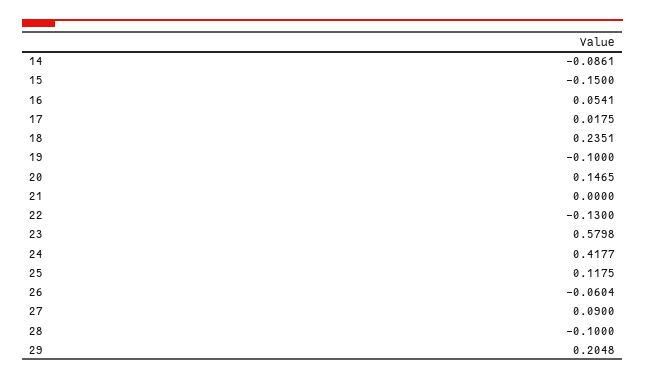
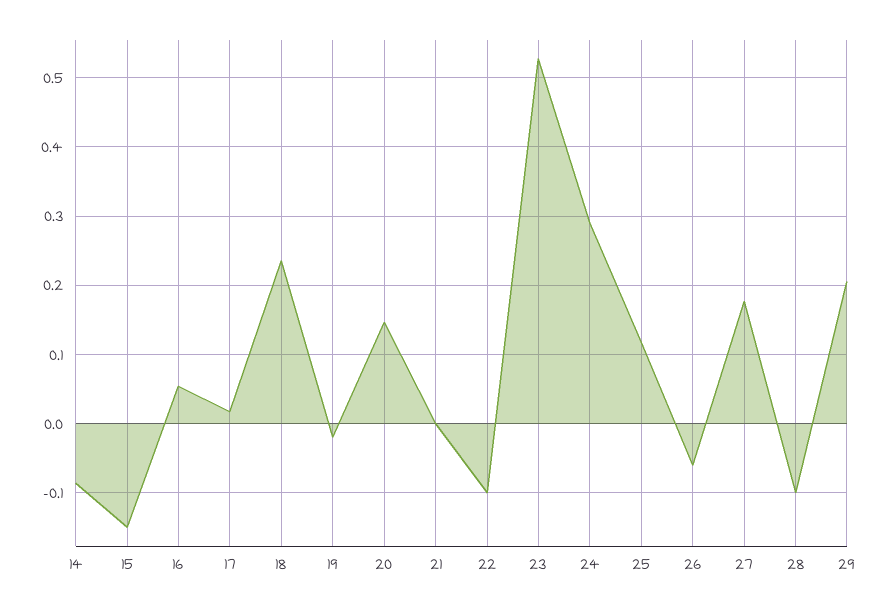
  {
    "14": -0.0861,
    "15": -0.15,
    "16": 0.0541,
    "17": 0.0175,
    "18": 0.2351,
-   "19": -0.1,
+   "19": -0.02,
    "20": 0.1465,
    "21": 0,
-   "22": -0.13,
+   "22": -0.1,
-   "23": 0.5798,
+   "23": 0.53,
-   "24": 0.4177,
+   "24": 0.29,
    "25": 0.1175,
    "26": -0.0604,
-   "27": 0.09,
+   "27": 0.18,
    "28": -0.1,
    "29": 0.2048
  }

